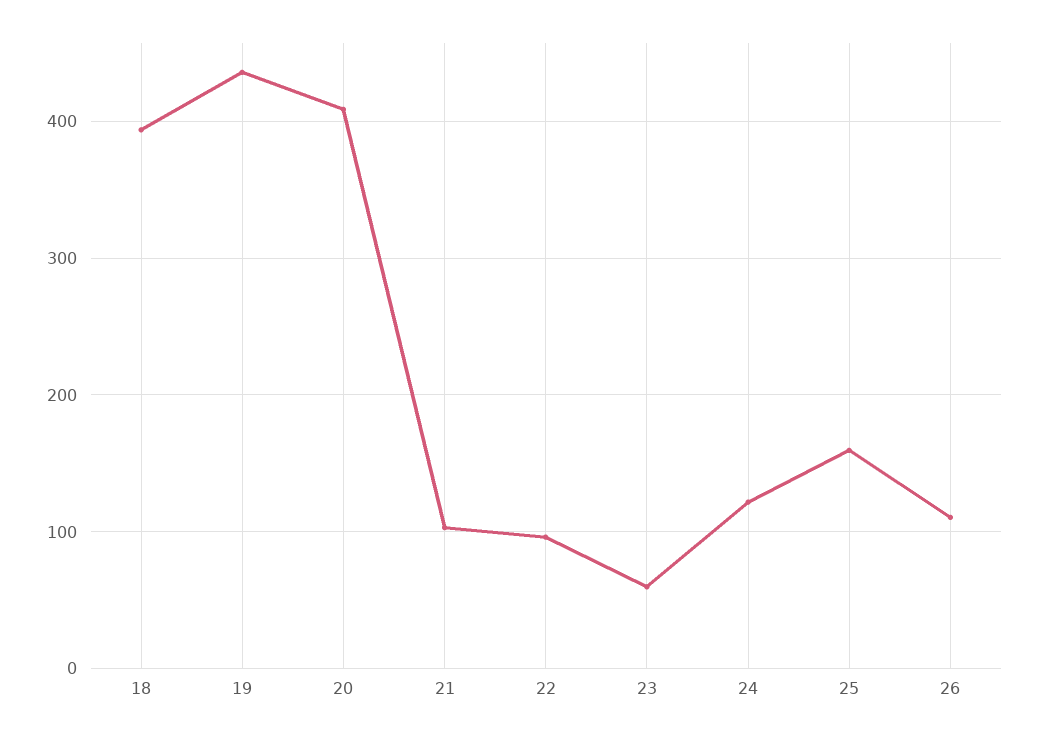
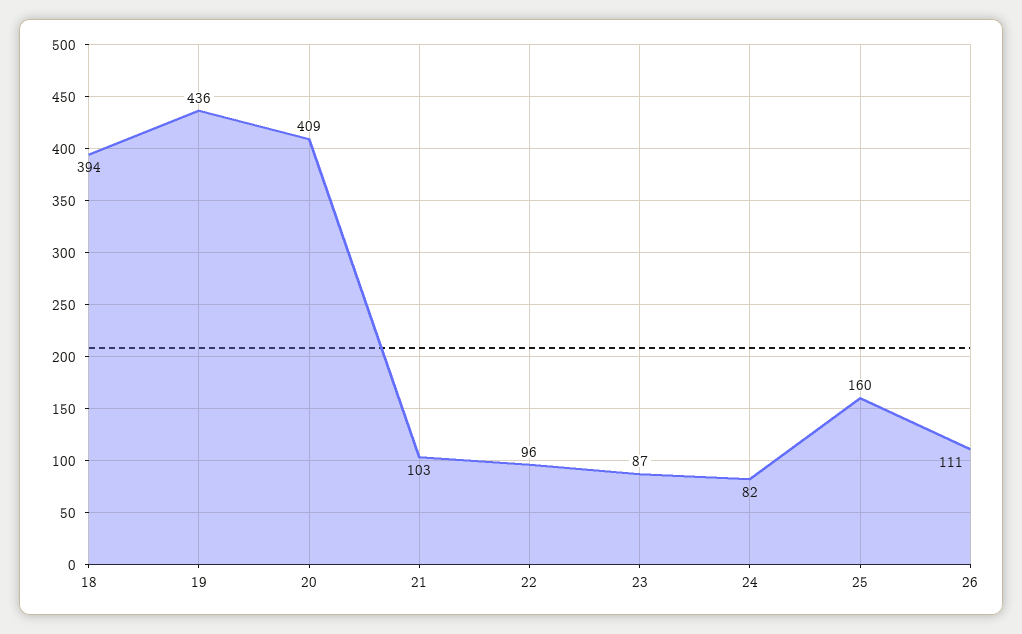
  {
    "18": 394,
    "19": 436,
    "20": 409,
    "21": 103,
    "22": 96,
-   "23": 60,
+   "23": 87,
-   "24": 120,
+   "24": 82,
    "25": 160,
    "26": 111
  }

